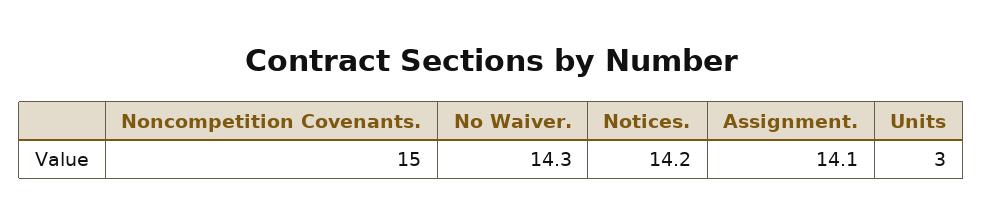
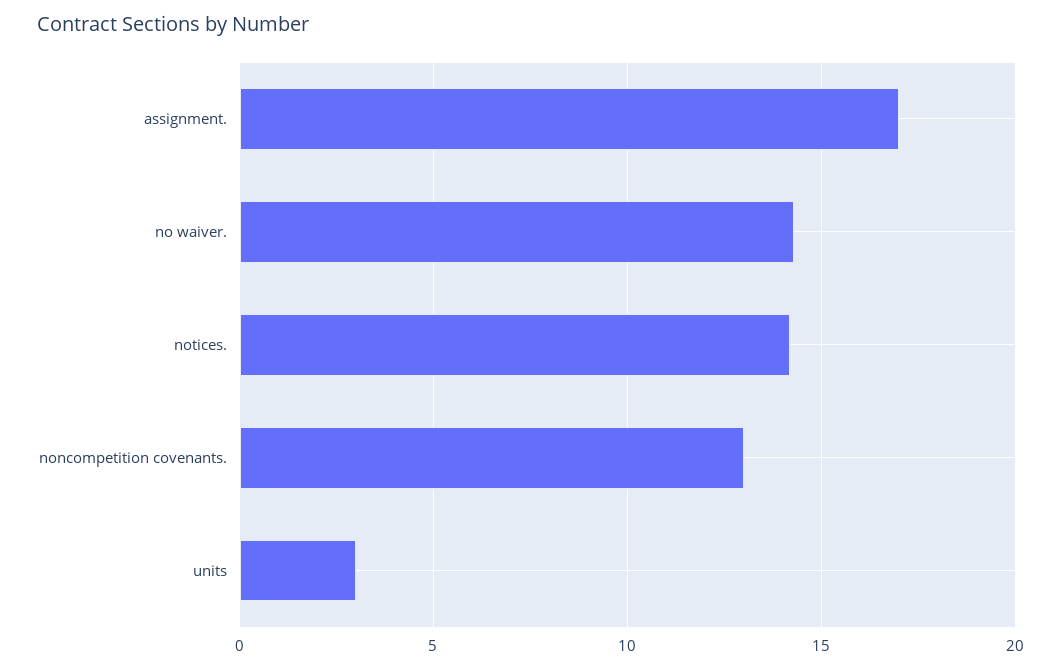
  {
-   "Noncompetition Covenants.": 15,
+   "Noncompetition Covenants.": 13,
    "No Waiver.": 14.3,
    "Notices.": 14.2,
-   "Assignment.": 14.1,
+   "Assignment.": 17,
    "Units": 3
  }

